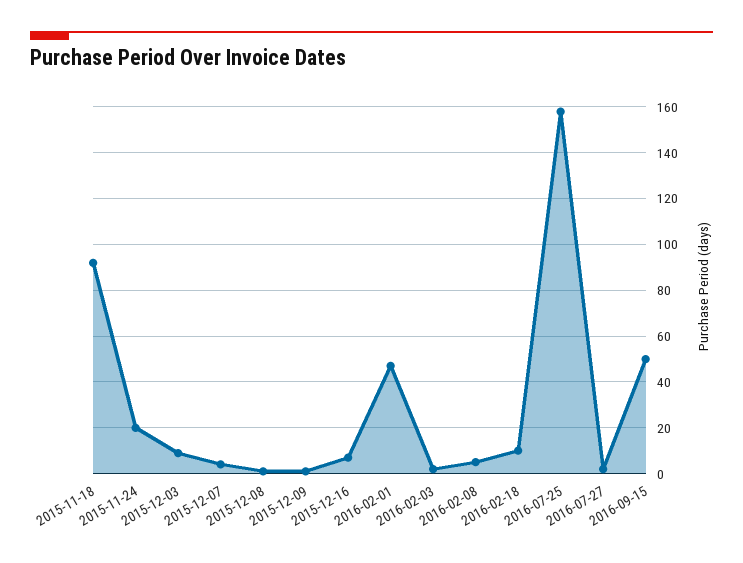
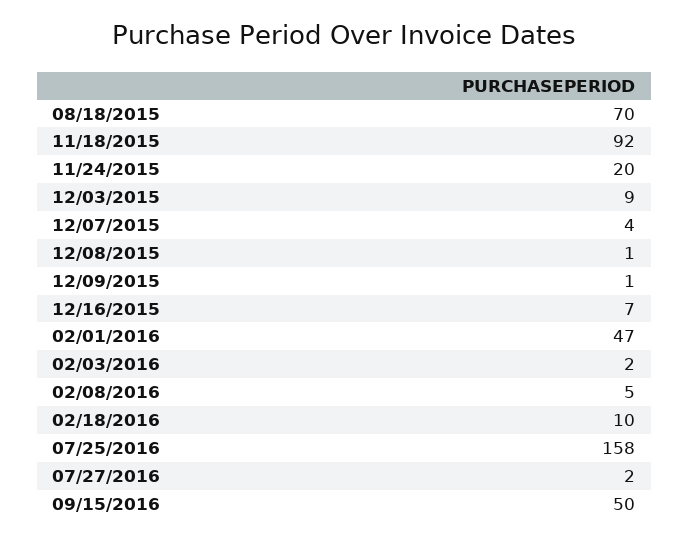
  {
    "2015-11-18": 92,
    "2015-11-24": 20,
    "2015-12-03": 9,
    "2015-12-07": 4,
    "2015-12-08": 1,
    "2015-12-09": 1,
    "2015-12-16": 7,
    "2016-02-01": 47,
    "2016-02-03": 2,
    "2016-02-08": 5,
    "2016-02-18": 10,
    "2016-07-25": 158,
    "2016-07-27": 2,
-   "2016-09-15": 50
+   "2016-09-15": 50,
+   "08/18/2015": 70
  }

